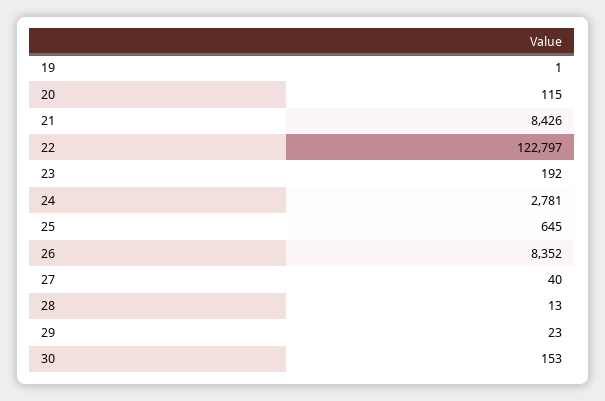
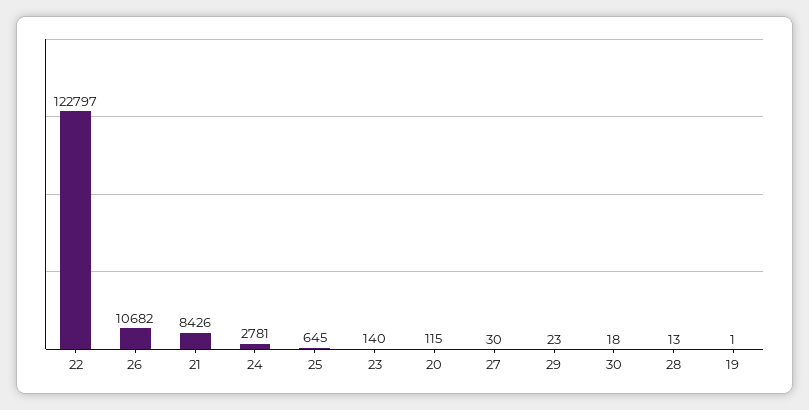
  {
    "19": 1,
    "20": 115,
    "21": 8426,
    "22": 122797,
-   "23": 192,
+   "23": 140,
    "24": 2781,
    "25": 645,
-   "26": 8352,
+   "26": 10682,
-   "27": 40,
+   "27": 30,
    "28": 13,
    "29": 23,
-   "30": 153
+   "30": 18
  }

